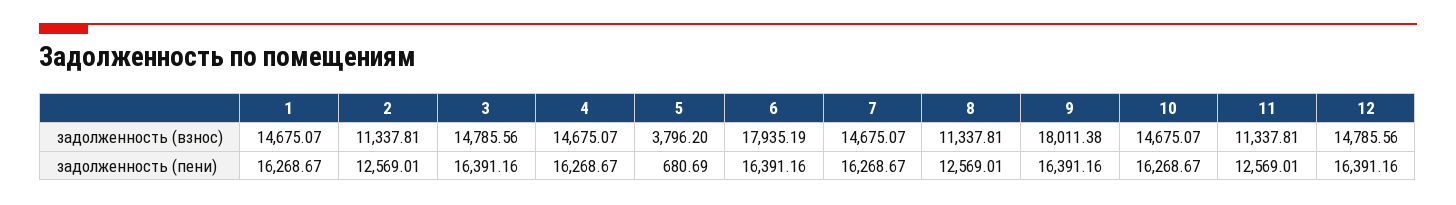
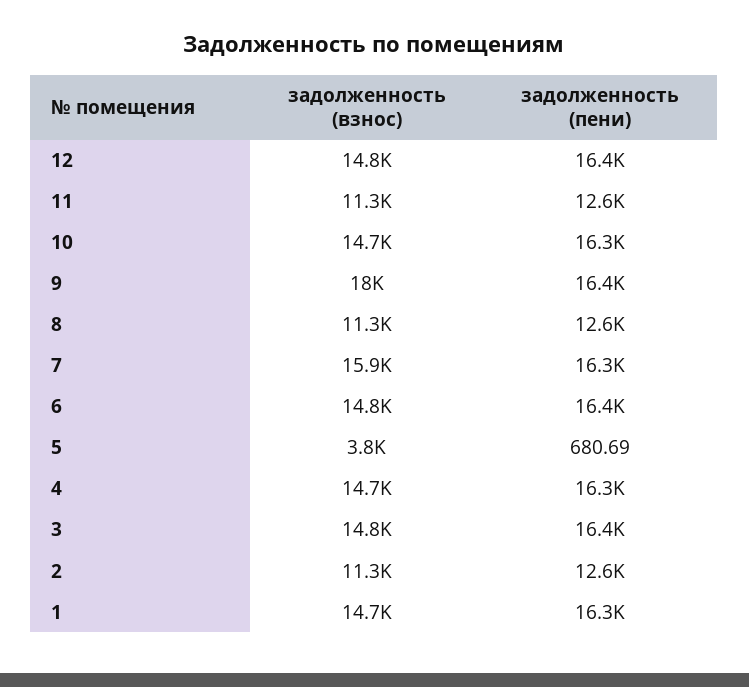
  {
    "1": {
      "задолженность (взнос)": 14675.07,
      "задолженность (пени)": 16268.67
    },
    "2": {
      "задолженность (взнос)": 11337.81,
      "задолженность (пени)": 12569.01
    },
    "3": {
      "задолженность (взнос)": 14785.56,
      "задолженность (пени)": 16391.16
    },
    "4": {
      "задолженность (взнос)": 14675.07,
      "задолженность (пени)": 16268.67
    },
    "5": {
      "задолженность (взнос)": 3796.2,
      "задолженность (пени)": 680.69
    },
    "6": {
-     "задолженность (взнос)": 17935.19,
+     "задолженность (взнос)": 14800,
      "задолженность (пени)": 16391.16
    },
    "7": {
-     "задолженность (взнос)": 14675.07,
+     "задолженность (взнос)": 15900,
      "задолженность (пени)": 16268.67
    },
    "8": {
      "задолженность (взнос)": 11337.81,
      "задолженность (пени)": 12569.01
    },
    "9": {
      "задолженность (взнос)": 18011.38,
      "задолженность (пени)": 16391.16
    },
    "10": {
      "задолженность (взнос)": 14675.07,
      "задолженность (пени)": 16268.67
    },
    "11": {
      "задолженность (взнос)": 11337.81,
      "задолженность (пени)": 12569.01
    },
    "12": {
      "задолженность (взнос)": 14785.56,
      "задолженность (пени)": 16391.16
    }
  }

